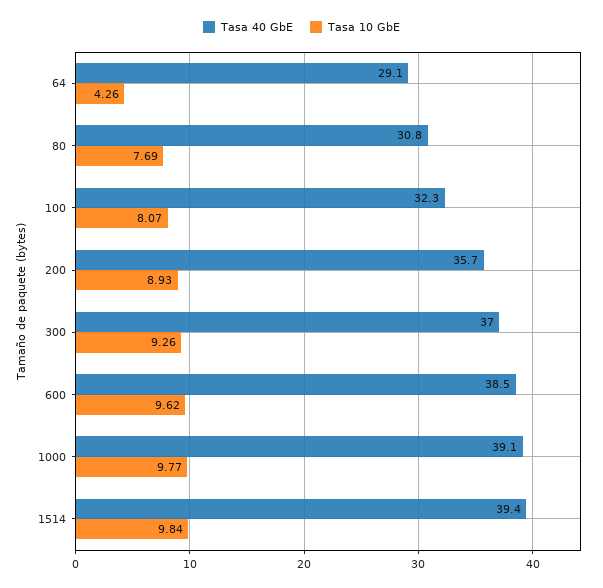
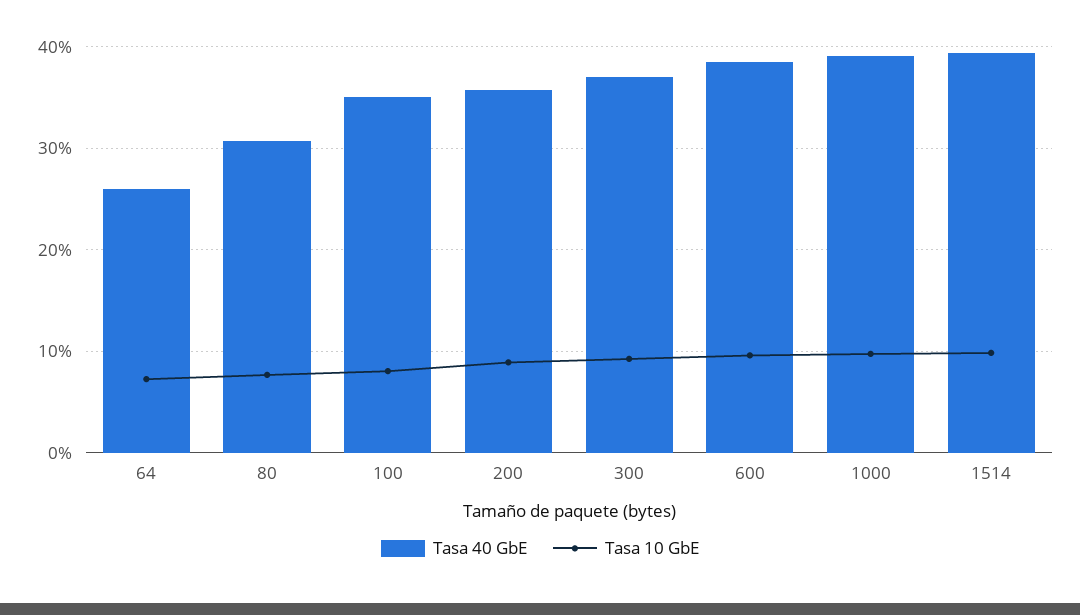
  {
    "Tasa 40 GbE": {
-     "64": 29.1,
+     "64": 26,
      "80": 30.8,
-     "100": 32.3,
+     "100": 35,
      "200": 35.7,
      "300": 37,
      "600": 38.5,
      "1000": 39.1,
      "1514": 39.4
    },
    "Tasa 10 GbE": {
-     "64": 4.26,
+     "64": 7,
      "80": 7.69,
      "100": 8.07,
      "200": 8.93,
      "300": 9.26,
      "600": 9.62,
      "1000": 9.77,
      "1514": 9.84
    }
  }

